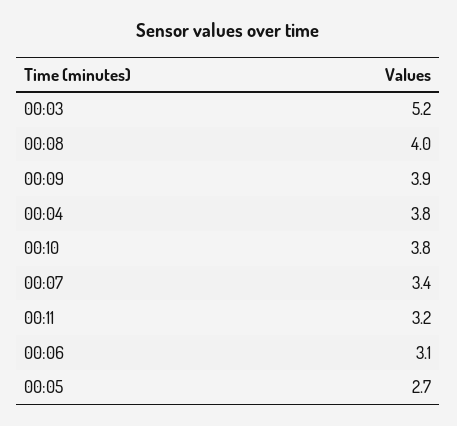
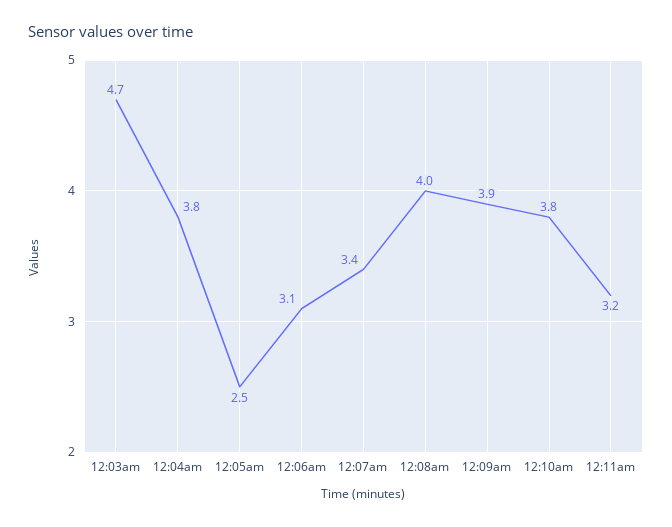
  {
-   "00:03": 5.2,
+   "00:03": 4.7,
    "00:08": 4,
    "00:09": 3.9,
    "00:04": 3.8,
    "00:10": 3.8,
    "00:07": 3.4,
    "00:11": 3.2,
    "00:06": 3.1,
-   "00:05": 2.7
+   "00:05": 2.5
  }

